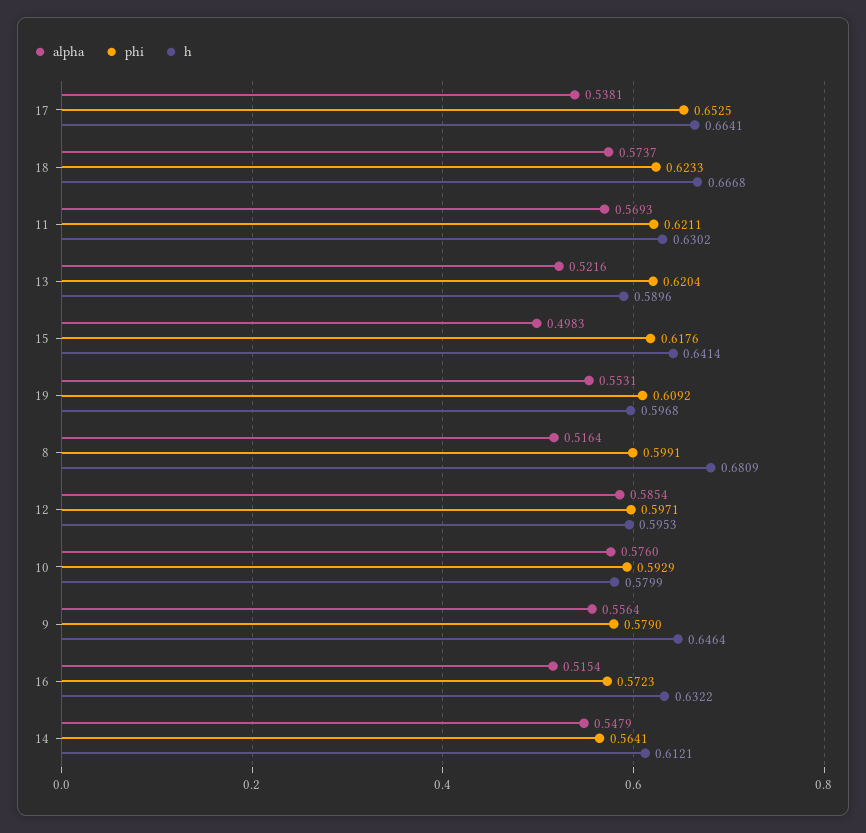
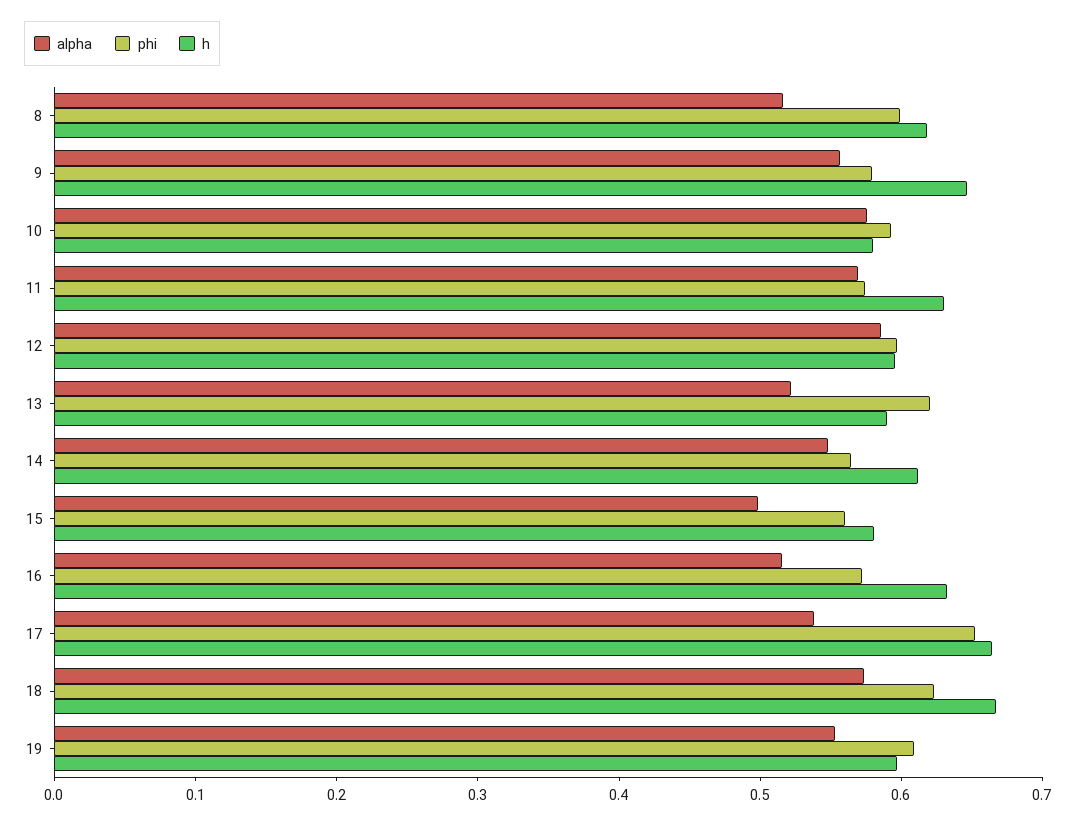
  {
    "alpha": {
      "17": 0.5381,
      "18": 0.5737,
      "11": 0.5693,
      "13": 0.5216,
      "15": 0.4983,
      "19": 0.5531,
      "8": 0.5164,
      "12": 0.5854,
      "10": 0.576,
      "9": 0.5564,
      "16": 0.5154,
      "14": 0.5479
    },
    "phi": {
      "17": 0.6525,
      "18": 0.6233,
-     "11": 0.6211,
+     "11": 0.58,
      "13": 0.6204,
-     "15": 0.6176,
+     "15": 0.56,
      "19": 0.6092,
      "8": 0.5991,
      "12": 0.5971,
      "10": 0.5929,
      "9": 0.579,
      "16": 0.5723,
      "14": 0.5641
    },
    "h": {
      "17": 0.6641,
      "18": 0.6668,
      "11": 0.6302,
      "13": 0.5896,
-     "15": 0.6414,
+     "15": 0.58,
      "19": 0.5968,
-     "8": 0.6809,
+     "8": 0.62,
      "12": 0.5953,
      "10": 0.5799,
      "9": 0.6464,
      "16": 0.6322,
      "14": 0.6121
    }
  }

